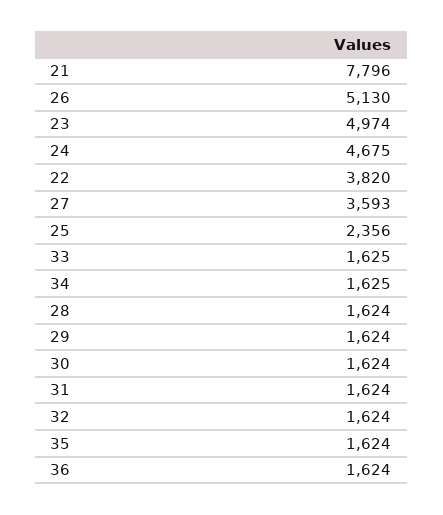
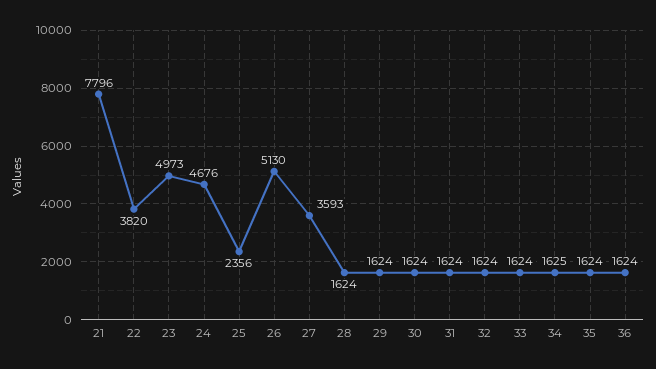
  {
    "21": 7796,
    "26": 5130,
-   "23": 4974,
+   "23": 4973,
-   "24": 4675,
+   "24": 4676,
    "22": 3820,
    "27": 3593,
    "25": 2356,
-   "33": 1625,
+   "33": 1624,
    "34": 1625,
    "28": 1624,
    "29": 1624,
    "30": 1624,
    "31": 1624,
    "32": 1624,
    "35": 1624,
    "36": 1624
  }

